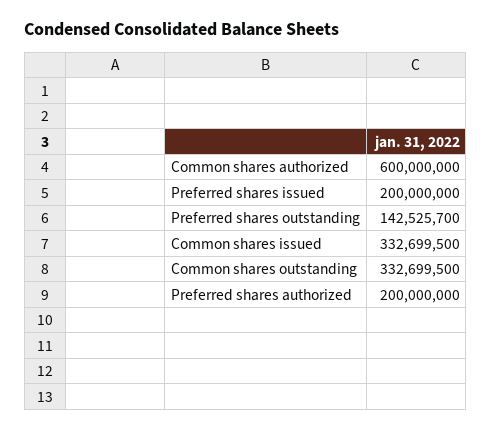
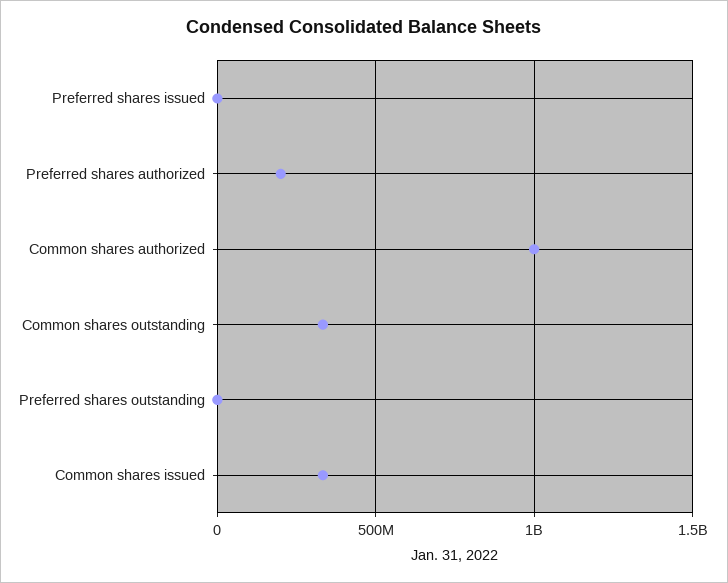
  {
-   "Common shares authorized": 600000000,
+   "Common shares authorized": 1000000000,
-   "Preferred shares issued": 200000000,
+   "Preferred shares issued": 0,
-   "Preferred shares outstanding": 142525700,
+   "Preferred shares outstanding": 0,
    "Common shares issued": 332699500,
    "Common shares outstanding": 332699500,
    "Preferred shares authorized": 200000000
  }

